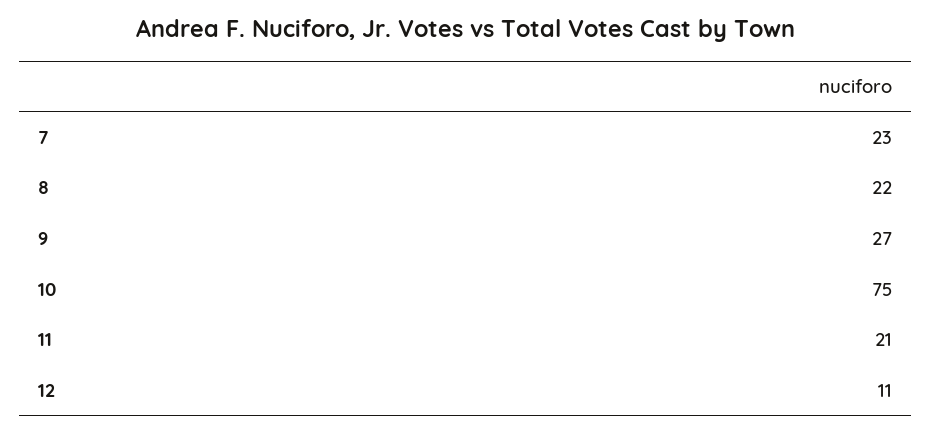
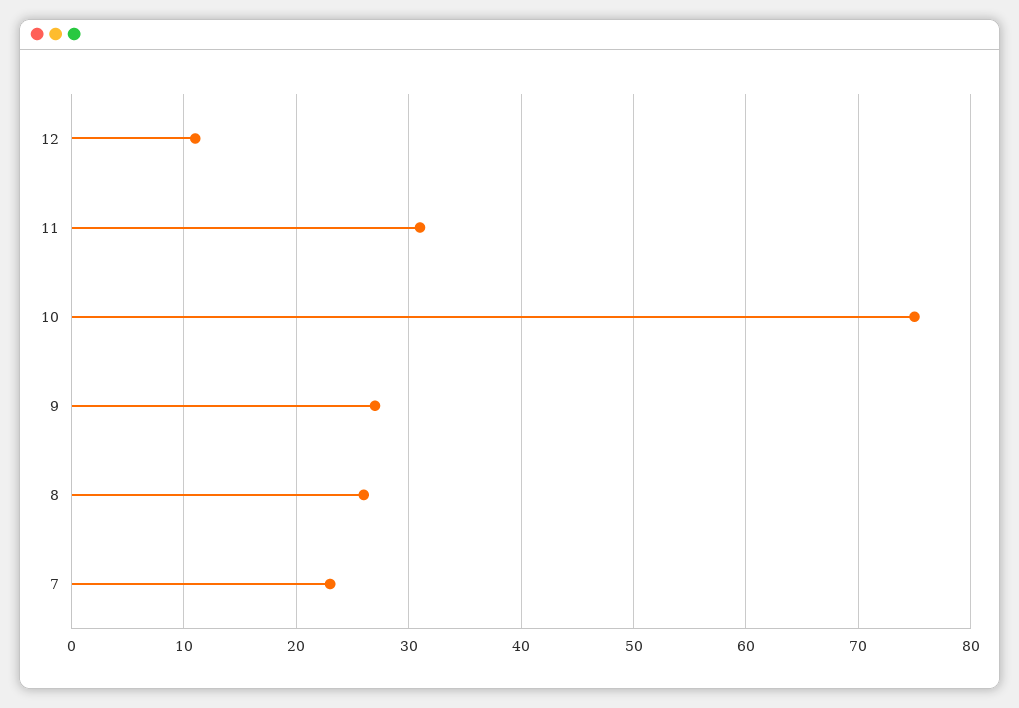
  {
    "7": 23,
-   "8": 22,
+   "8": 26,
    "9": 27,
    "10": 75,
-   "11": 21,
+   "11": 31,
    "12": 11
  }

